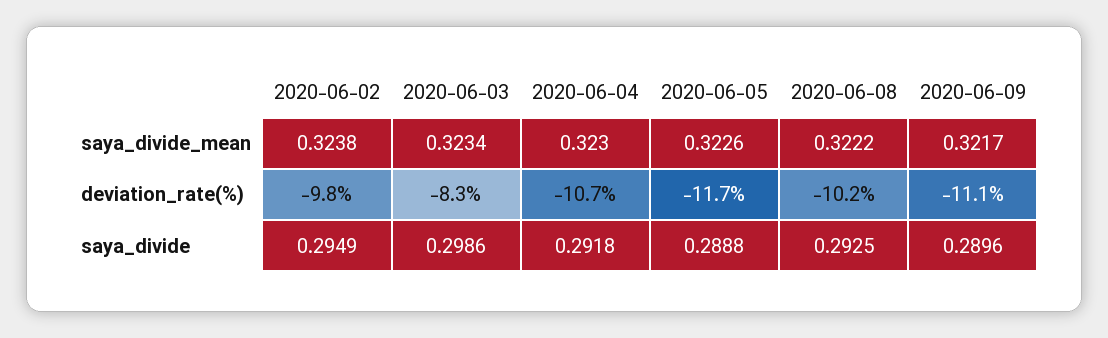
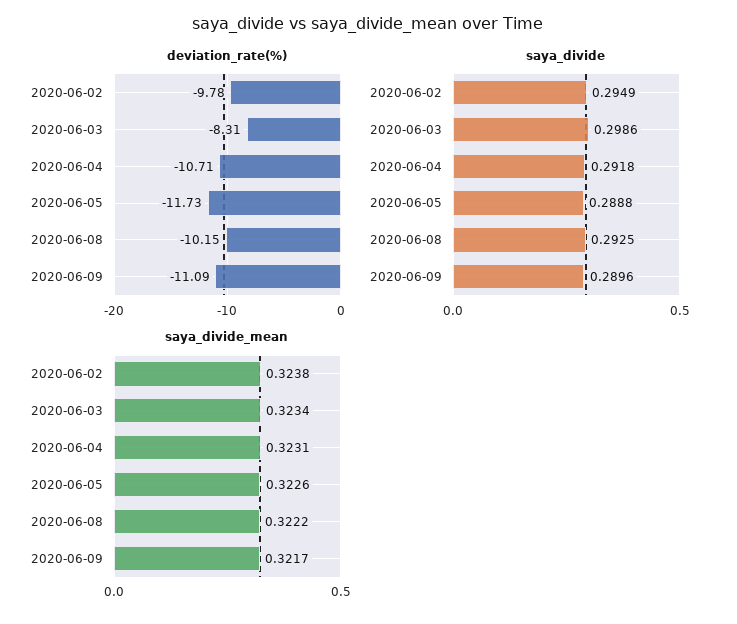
  {
    "saya_divide_mean": {
      "2020-06-02": 0.3238,
      "2020-06-03": 0.3234,
-     "2020-06-04": 0.323,
+     "2020-06-04": 0.3231,
      "2020-06-05": 0.3226,
      "2020-06-08": 0.3222,
      "2020-06-09": 0.3217
    },
    "deviation_rate(%)": {
      "2020-06-02": -9.78,
      "2020-06-03": -8.31,
      "2020-06-04": -10.71,
      "2020-06-05": -11.73,
      "2020-06-08": -10.15,
      "2020-06-09": -11.09
    },
    "saya_divide": {
      "2020-06-02": 0.2949,
      "2020-06-03": 0.2986,
      "2020-06-04": 0.2918,
      "2020-06-05": 0.2888,
      "2020-06-08": 0.2925,
      "2020-06-09": 0.2896
    }
  }

